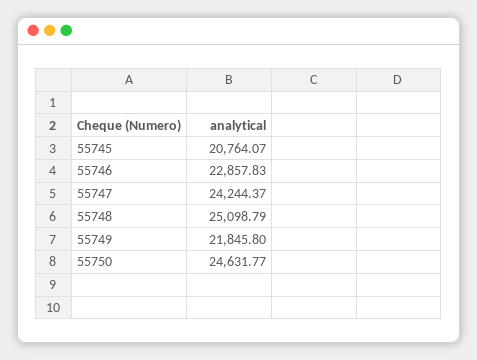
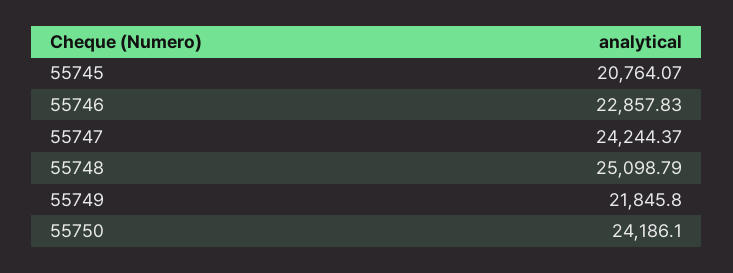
  {
    "55745": 20764.07,
    "55746": 22857.83,
    "55747": 24244.37,
    "55748": 25098.79,
    "55749": 21845.8,
-   "55750": 24631.77
+   "55750": 24186.1
  }

